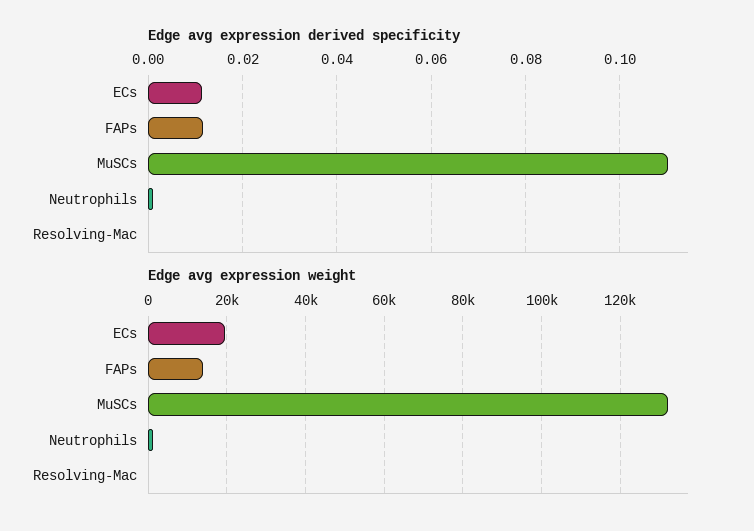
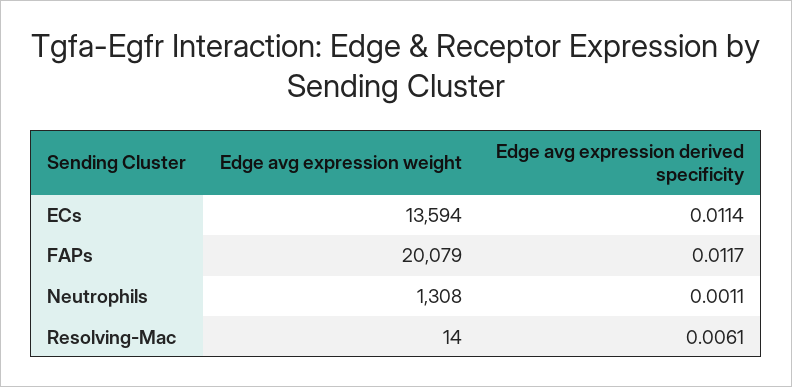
  {
    "Edge avg expression derived specificity": {
      "ECs": 0.0114,
      "FAPs": 0.0117,
-     "MuSCs": 0.11,
      "Neutrophils": 0.0011,
-     "Resolving-Mac": 0
+     "Resolving-Mac": 0.0061
    },
    "Edge avg expression weight": {
-     "ECs": 20000,
+     "ECs": 13594,
-     "FAPs": 14000,
+     "FAPs": 20079,
-     "MuSCs": 132000,
      "Neutrophils": 1308,
      "Resolving-Mac": 14
    }
  }

